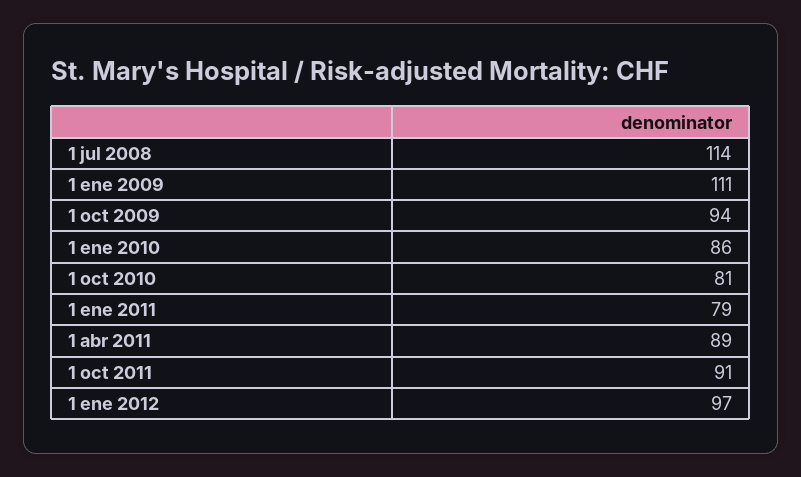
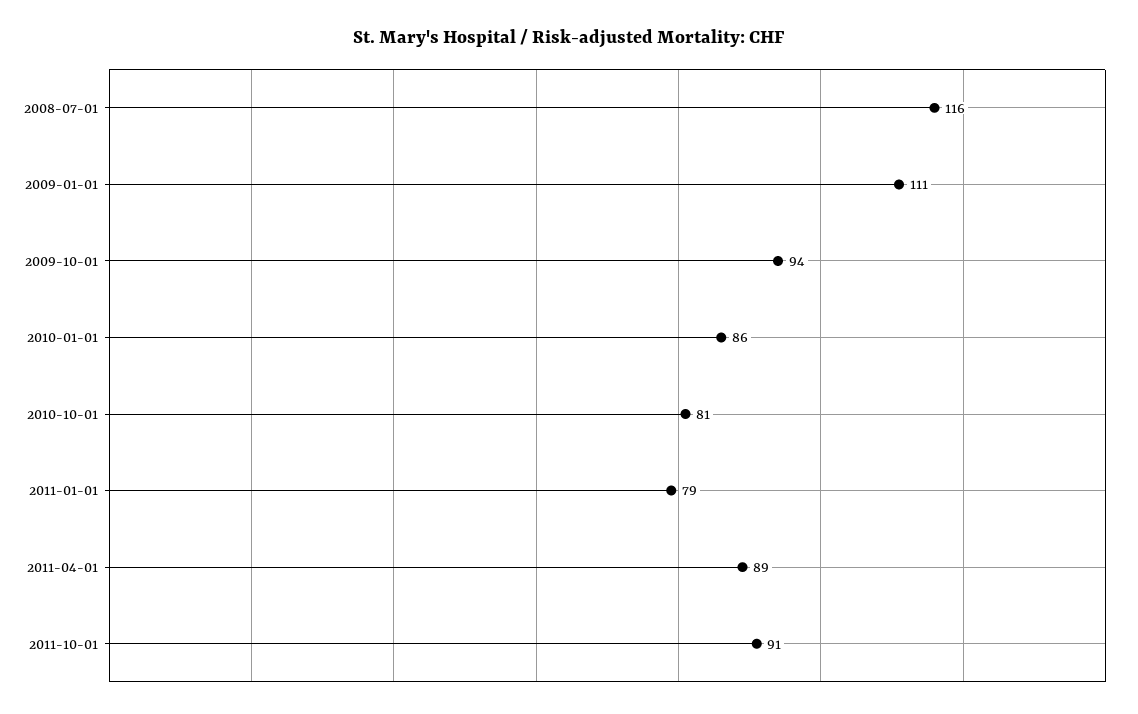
  {
-   "1 jul 2008": 114,
+   "1 jul 2008": 116,
    "1 ene 2009": 111,
    "1 oct 2009": 94,
    "1 ene 2010": 86,
    "1 oct 2010": 81,
    "1 ene 2011": 79,
    "1 abr 2011": 89,
-   "1 oct 2011": 91,
+   "1 oct 2011": 91
-   "1 ene 2012": 97
  }

